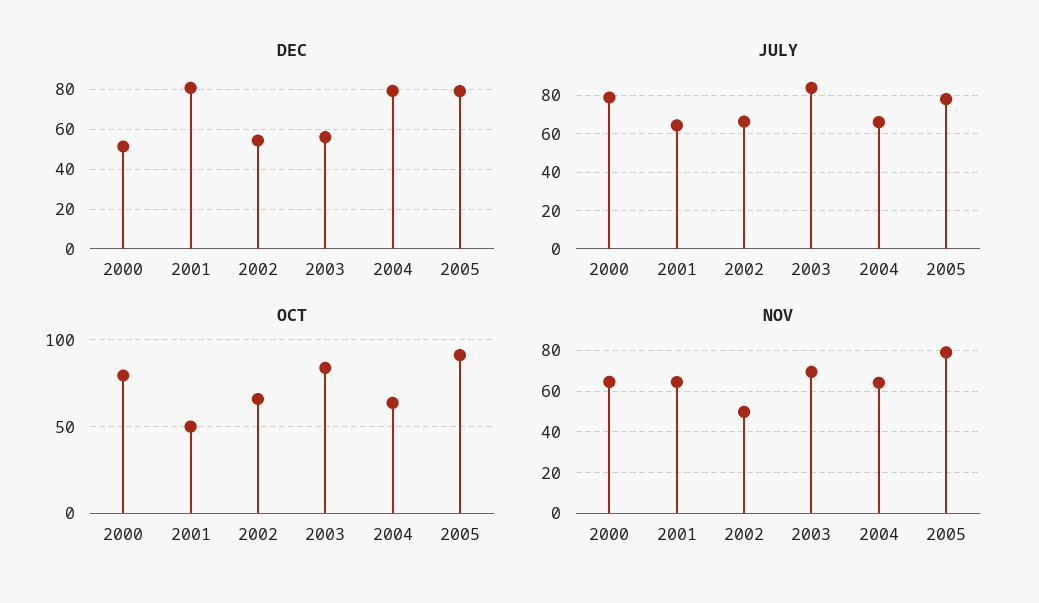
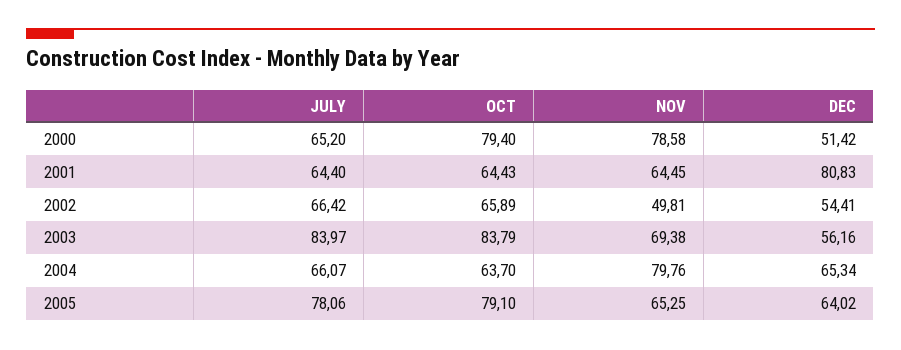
  {
    "DEC": {
      "2000": 51.42,
      "2001": 80.83,
      "2002": 54.41,
      "2003": 56.16,
-     "2004": 80,
+     "2004": 65.34,
-     "2005": 80
+     "2005": 64.02
    },
    "JULY": {
-     "2000": 80,
+     "2000": 65.2,
      "2001": 64.4,
      "2002": 66.42,
      "2003": 83.97,
      "2004": 66.07,
      "2005": 78.06
    },
    "OCT": {
      "2000": 79.4,
-     "2001": 50,
+     "2001": 64.43,
      "2002": 65.89,
      "2003": 83.79,
      "2004": 63.7,
-     "2005": 90
+     "2005": 79.1
    },
    "NOV": {
-     "2000": 65,
+     "2000": 78.58,
      "2001": 64.45,
      "2002": 49.81,
      "2003": 69.38,
-     "2004": 65,
+     "2004": 79.76,
-     "2005": 80
+     "2005": 65.25
    }
  }

